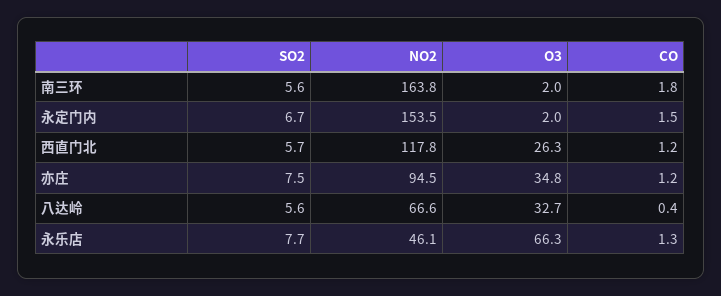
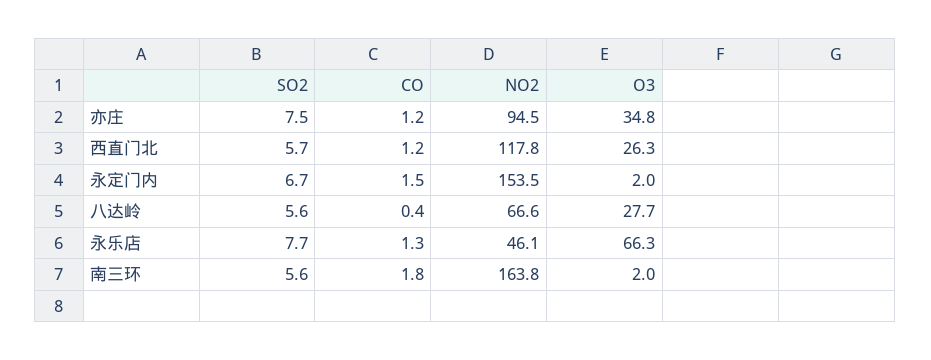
  {
    "SO2": {
      "南三环": 5.6,
      "永定门内": 6.7,
      "西直门北": 5.7,
      "亦庄": 7.5,
      "八达岭": 5.6,
      "永乐店": 7.7
    },
    "NO2": {
      "南三环": 163.8,
      "永定门内": 153.5,
      "西直门北": 117.8,
      "亦庄": 94.5,
      "八达岭": 66.6,
      "永乐店": 46.1
    },
    "O3": {
      "南三环": 2,
      "永定门内": 2,
      "西直门北": 26.3,
      "亦庄": 34.8,
-     "八达岭": 32.7,
+     "八达岭": 27.7,
      "永乐店": 66.3
    },
    "CO": {
      "南三环": 1.8,
      "永定门内": 1.5,
      "西直门北": 1.2,
      "亦庄": 1.2,
      "八达岭": 0.4,
      "永乐店": 1.3
    }
  }

